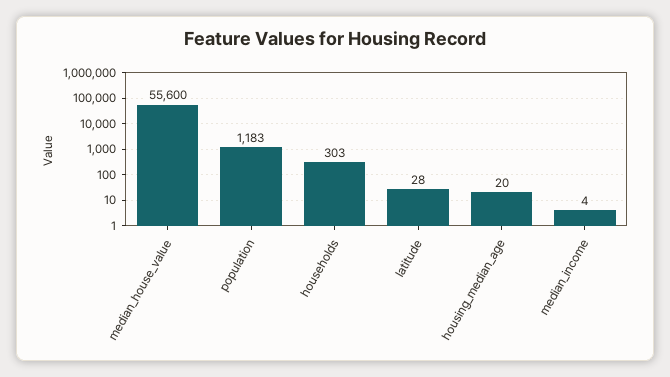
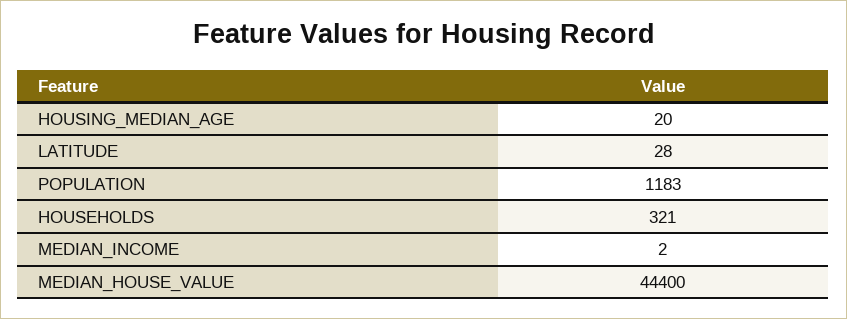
  {
-   "median_house_value": 55600,
+   "median_house_value": 44400,
    "population": 1183,
-   "households": 303,
+   "households": 321,
    "latitude": 28,
    "housing_median_age": 20,
-   "median_income": 4
+   "median_income": 2
  }

